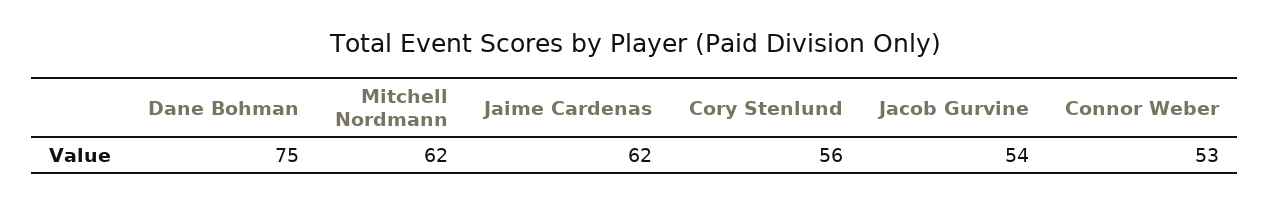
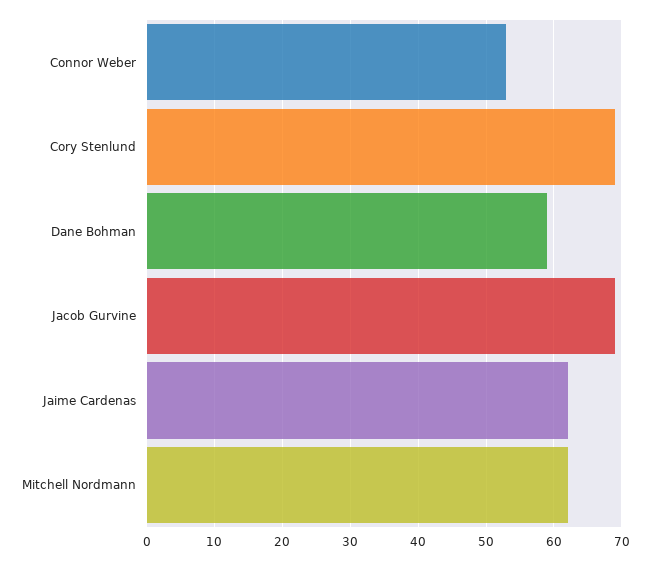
  {
-   "Dane Bohman": 75,
+   "Dane Bohman": 59,
    "Mitchell Nordmann": 62,
    "Jaime Cardenas": 62,
-   "Cory Stenlund": 56,
+   "Cory Stenlund": 69,
-   "Jacob Gurvine": 54,
+   "Jacob Gurvine": 69,
    "Connor Weber": 53
  }

